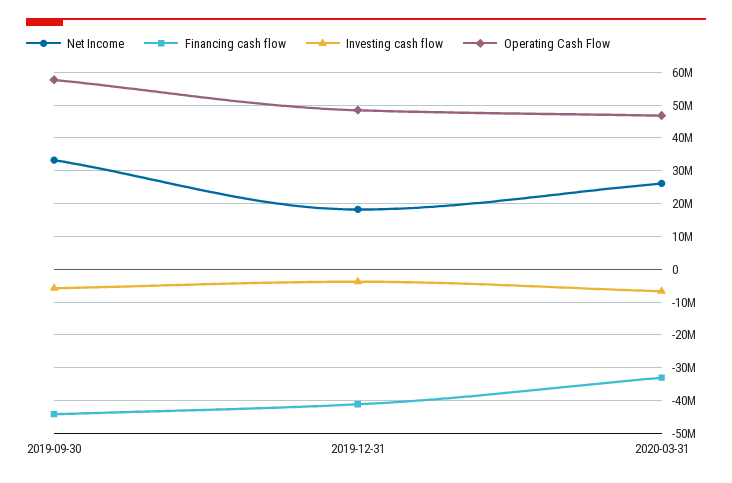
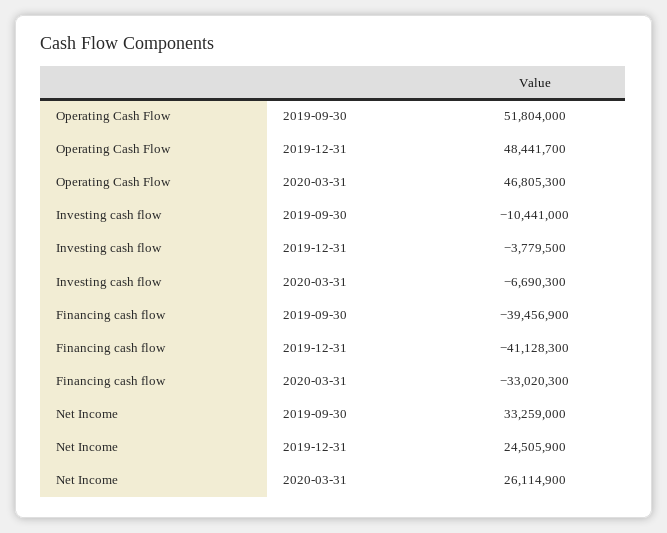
  {
    "Net Income": {
      "2019-09-30": 33259000,
-     "2019-12-31": 18000000,
+     "2019-12-31": 24505900,
      "2020-03-31": 26114900
    },
    "Financing cash flow": {
-     "2019-09-30": -44000000,
+     "2019-09-30": -39456900,
      "2019-12-31": -41128300,
      "2020-03-31": -33020300
    },
    "Investing cash flow": {
-     "2019-09-30": -6000000,
+     "2019-09-30": -10441000,
      "2019-12-31": -3779500,
      "2020-03-31": -6690300
    },
    "Operating Cash Flow": {
-     "2019-09-30": 58000000,
+     "2019-09-30": 51804000,
      "2019-12-31": 48441700,
      "2020-03-31": 46805300
    }
  }

